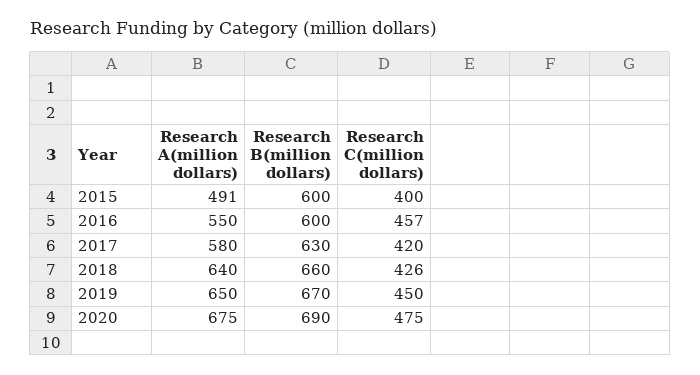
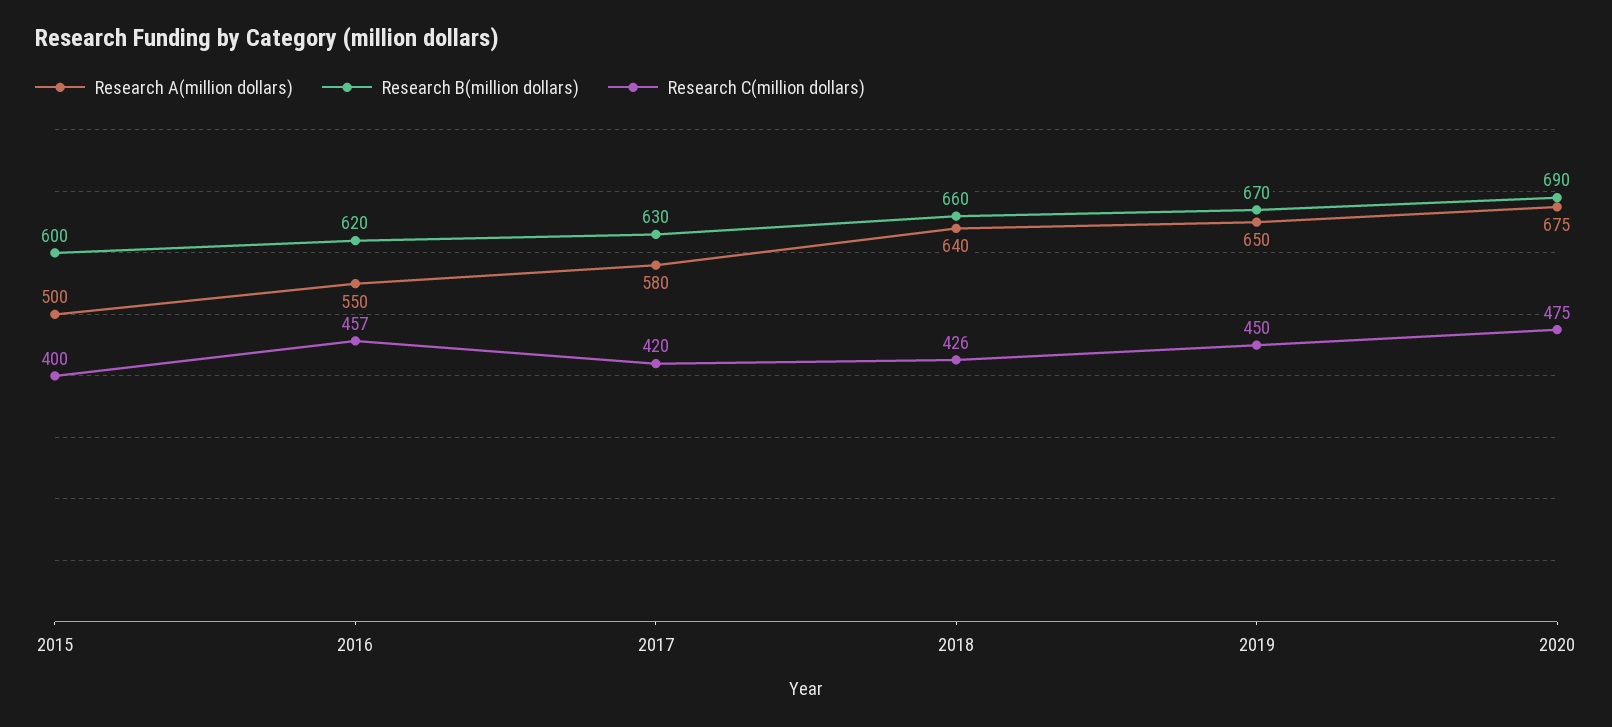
  {
    "Research A(million dollars)": {
-     "2015": 491,
+     "2015": 500,
      "2016": 550,
      "2017": 580,
      "2018": 640,
      "2019": 650,
      "2020": 675
    },
    "Research B(million dollars)": {
      "2015": 600,
-     "2016": 600,
+     "2016": 620,
      "2017": 630,
      "2018": 660,
      "2019": 670,
      "2020": 690
    },
    "Research C(million dollars)": {
      "2015": 400,
      "2016": 457,
      "2017": 420,
      "2018": 426,
      "2019": 450,
      "2020": 475
    }
  }

